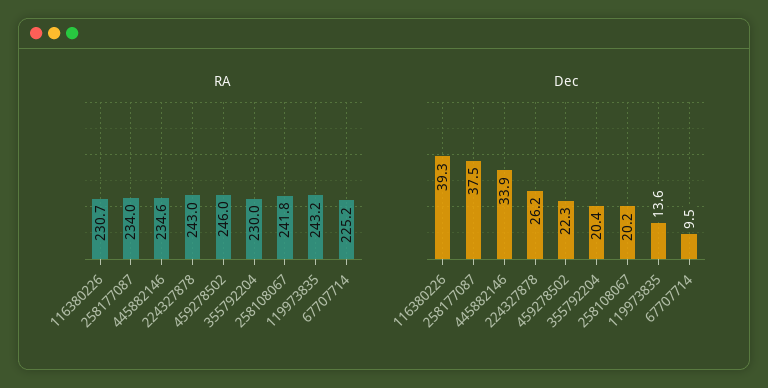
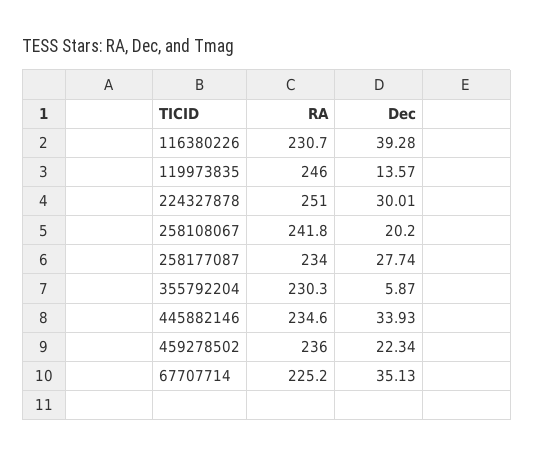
  {
    "RA": {
      "116380226": 230.7,
      "258177087": 234,
      "445882146": 234.6,
-     "224327878": 243,
+     "224327878": 251,
-     "459278502": 246,
+     "459278502": 236,
-     "355792204": 230,
+     "355792204": 230.3,
      "258108067": 241.8,
-     "119973835": 243.2,
+     "119973835": 246,
      "67707714": 225.2
    },
    "Dec": {
      "116380226": 39.28,
-     "258177087": 37.5,
+     "258177087": 27.74,
      "445882146": 33.93,
-     "224327878": 26.2,
+     "224327878": 30.01,
      "459278502": 22.34,
-     "355792204": 20.4,
+     "355792204": 5.87,
      "258108067": 20.2,
      "119973835": 13.57,
-     "67707714": 9.5
+     "67707714": 35.13
    }
  }

